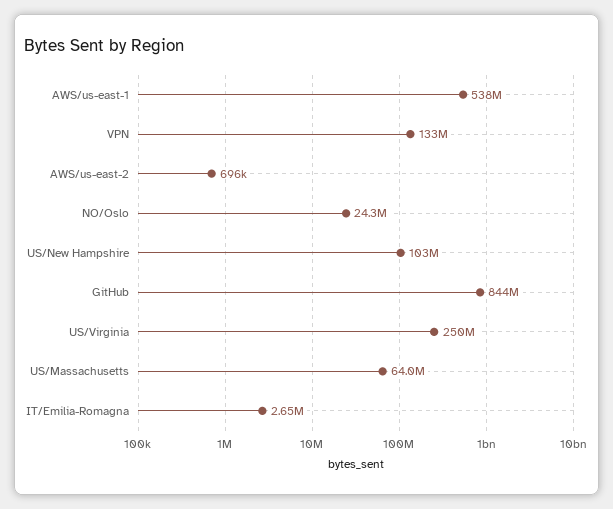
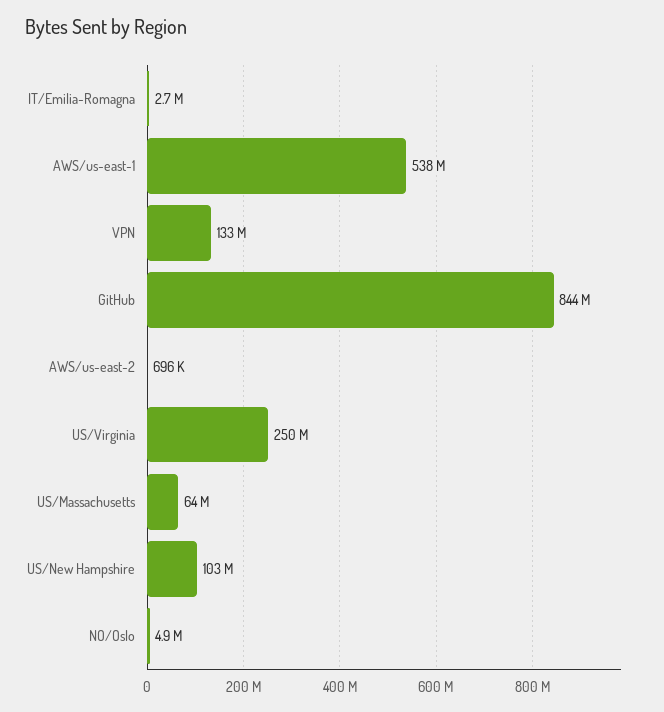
  {
    "AWS/us-east-1": 538000000,
    "VPN": 133000000,
    "AWS/us-east-2": 696000,
-   "NO/Oslo": 24300000,
+   "NO/Oslo": 4900000,
    "US/New Hampshire": 103000000,
    "GitHub": 844000000,
    "US/Virginia": 250000000,
    "US/Massachusetts": 64000000,
    "IT/Emilia-Romagna": 2650000
  }

